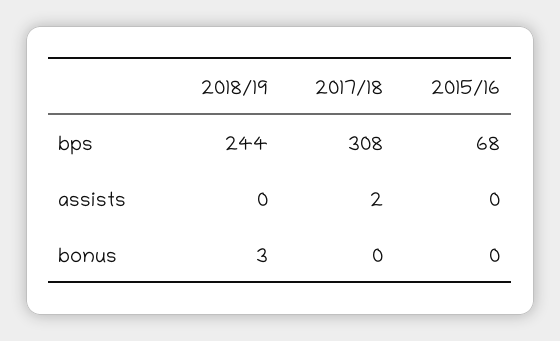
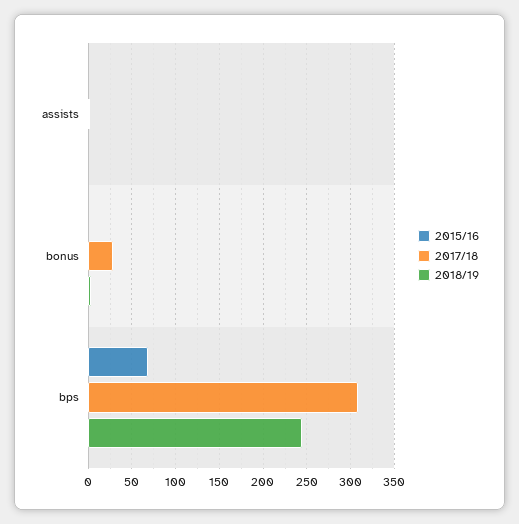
  {
    "2018/19": {
      "bps": 244,
      "assists": 0,
      "bonus": 3
    },
    "2017/18": {
      "bps": 308,
      "assists": 2,
-     "bonus": 0
+     "bonus": 30
    },
    "2015/16": {
      "bps": 68,
      "assists": 0,
      "bonus": 0
    }
  }

